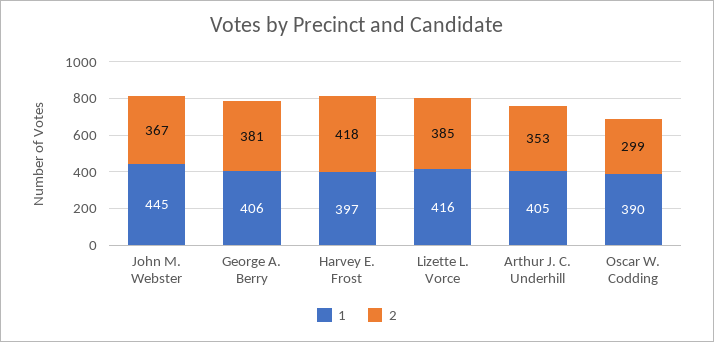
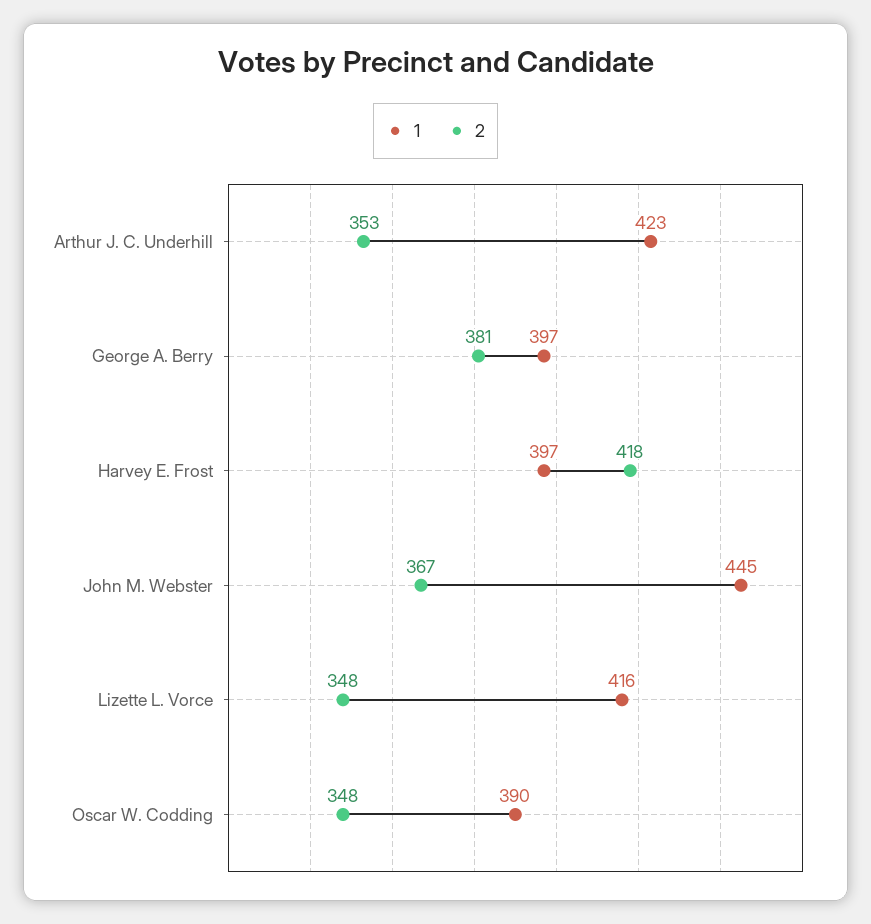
  {
    "1": {
      "John M. Webster": 445,
-     "George A. Berry": 406,
+     "George A. Berry": 397,
      "Harvey E. Frost": 397,
      "Lizette L. Vorce": 416,
-     "Arthur J. C. Underhill": 405,
+     "Arthur J. C. Underhill": 423,
      "Oscar W. Codding": 390
    },
    "2": {
      "John M. Webster": 367,
      "George A. Berry": 381,
      "Harvey E. Frost": 418,
-     "Lizette L. Vorce": 385,
+     "Lizette L. Vorce": 348,
      "Arthur J. C. Underhill": 353,
-     "Oscar W. Codding": 299
+     "Oscar W. Codding": 348
    }
  }

